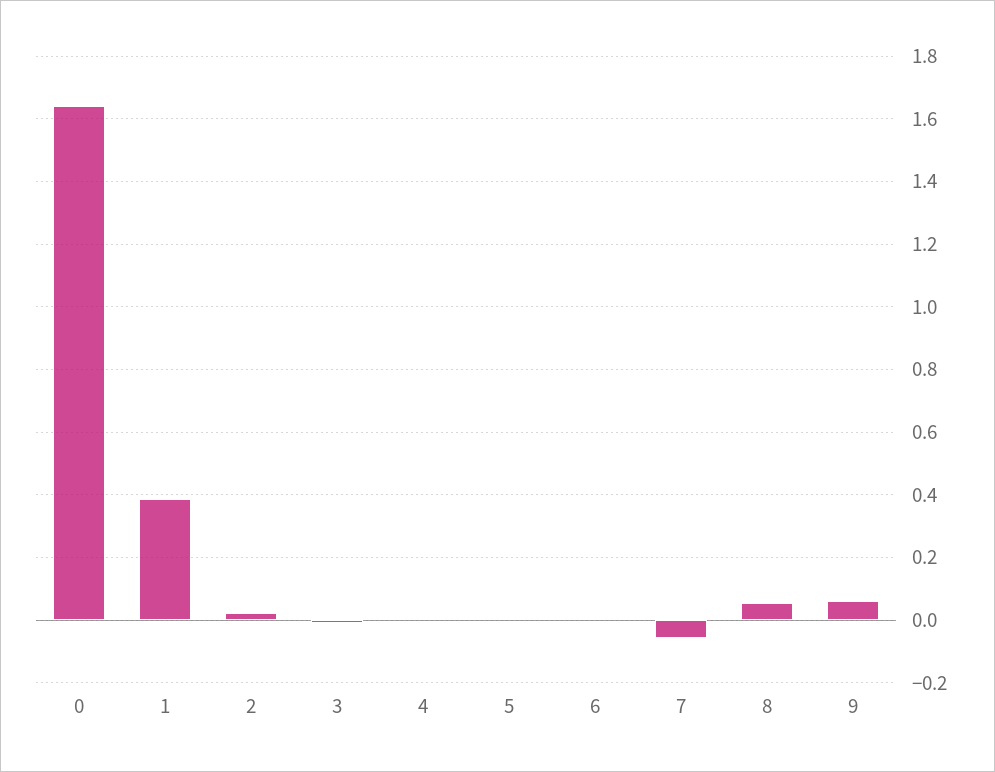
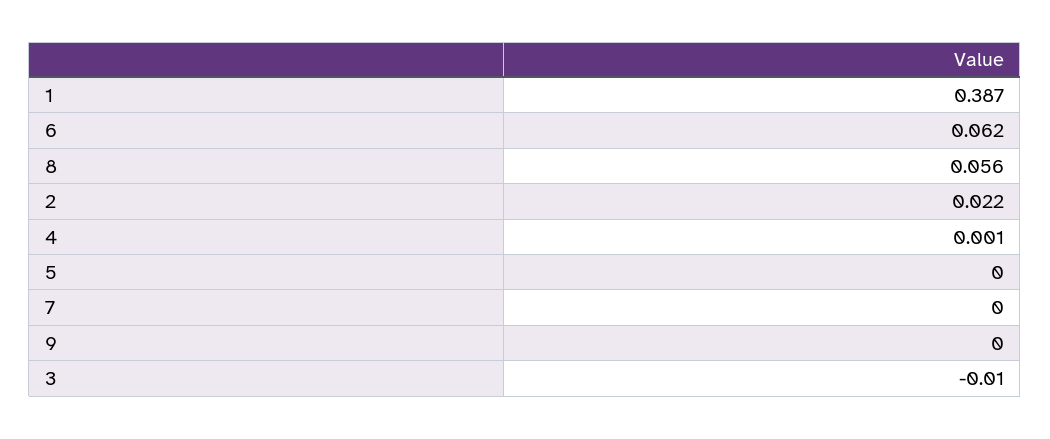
  {
-   "0": 1.64,
    "1": 0.387,
    "2": 0.022,
    "3": -0.01,
    "4": 0.001,
    "5": 0,
-   "6": 0,
+   "6": 0.062,
-   "7": -0.06,
+   "7": 0,
    "8": 0.056,
-   "9": 0.06
+   "9": 0
  }

